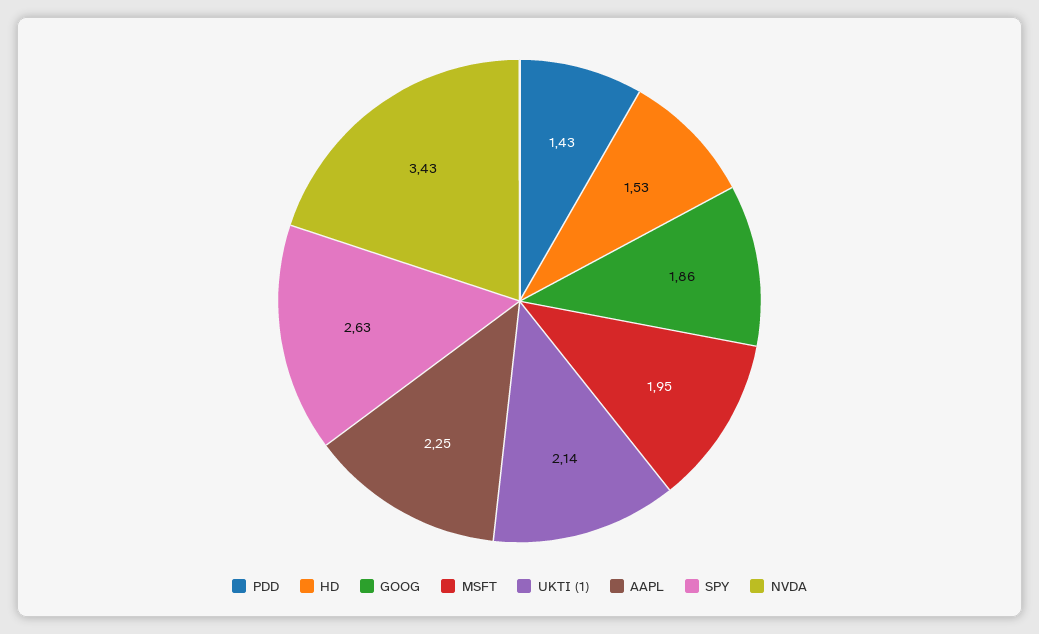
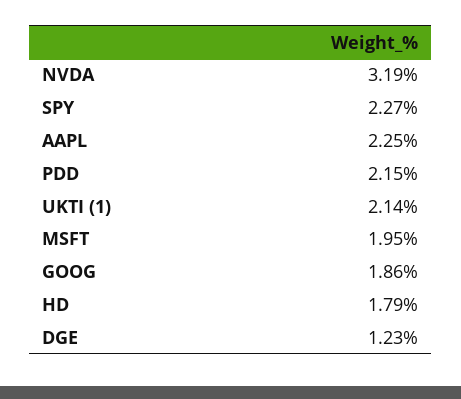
  {
-   "PDD": 1.43,
+   "PDD": 2.15,
-   "HD": 1.53,
+   "HD": 1.79,
    "GOOG": 1.86,
    "MSFT": 1.95,
    "UKTI (1)": 2.14,
    "AAPL": 2.25,
-   "SPY": 2.63,
+   "SPY": 2.27,
-   "NVDA": 3.43
+   "NVDA": 3.19,
+   "DGE": 1.23
  }

